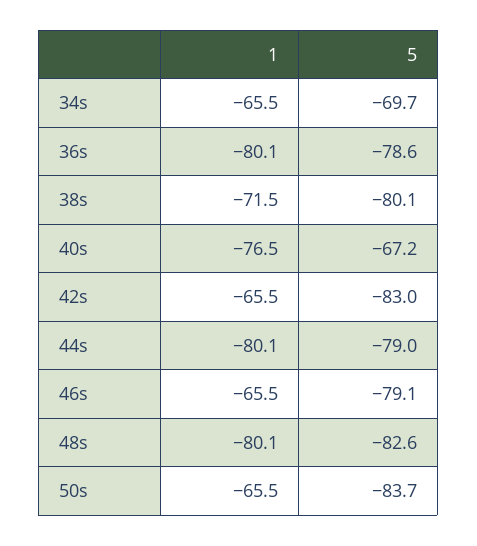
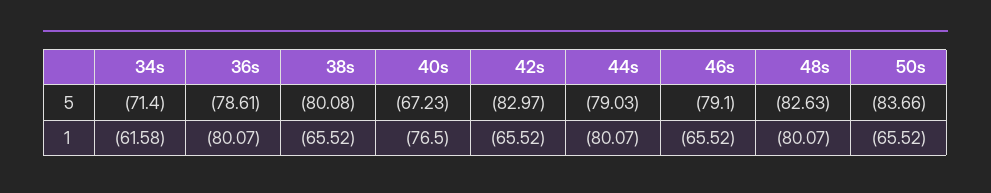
  {
    "1": {
-     "34s": -65.5,
+     "34s": -61.58,
      "36s": -80.07,
-     "38s": -71.5,
+     "38s": -65.52,
      "40s": -76.5,
      "42s": -65.52,
      "44s": -80.07,
      "46s": -65.52,
      "48s": -80.07,
      "50s": -65.52
    },
    "5": {
-     "34s": -69.7,
+     "34s": -71.4,
      "36s": -78.61,
      "38s": -80.08,
      "40s": -67.23,
      "42s": -82.97,
      "44s": -79.03,
      "46s": -79.1,
      "48s": -82.63,
      "50s": -83.66
    }
  }

